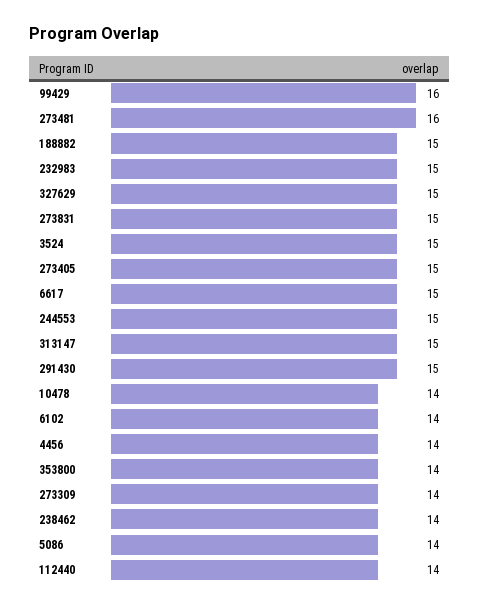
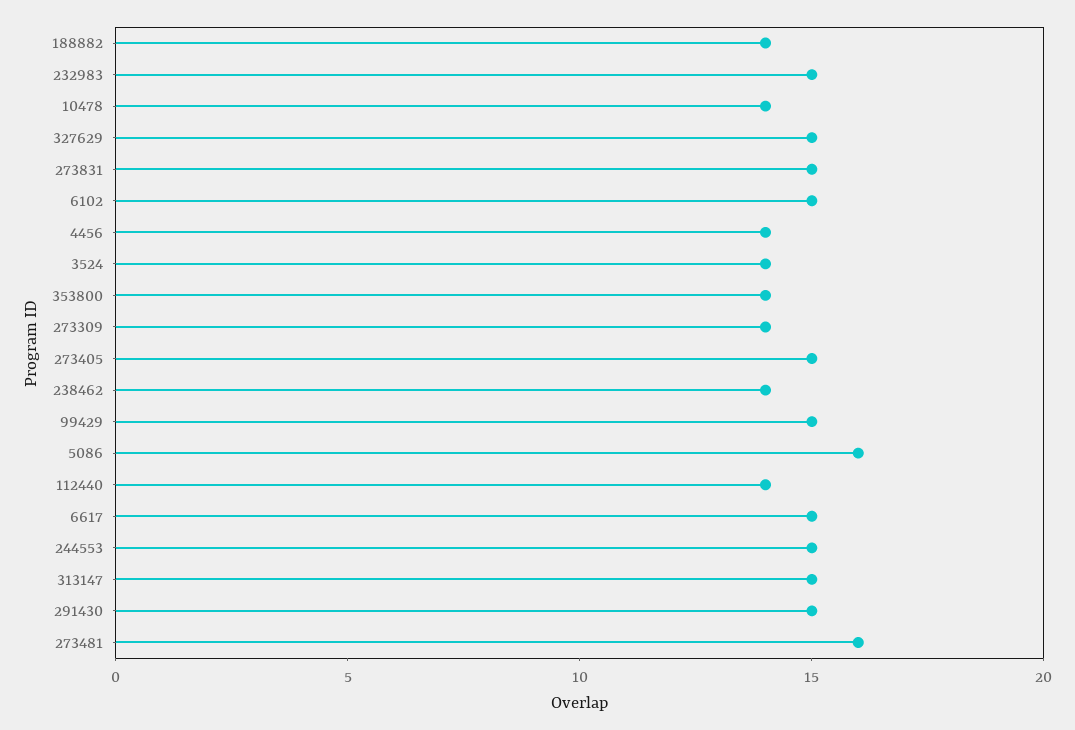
  {
-   "99429": 16,
+   "99429": 15,
    "273481": 16,
-   "188882": 15,
+   "188882": 14,
    "232983": 15,
    "327629": 15,
    "273831": 15,
-   "3524": 15,
+   "3524": 14,
    "273405": 15,
    "6617": 15,
    "244553": 15,
    "313147": 15,
    "291430": 15,
    "10478": 14,
-   "6102": 14,
+   "6102": 15,
    "4456": 14,
    "353800": 14,
    "273309": 14,
    "238462": 14,
-   "5086": 14,
+   "5086": 16,
    "112440": 14
  }

